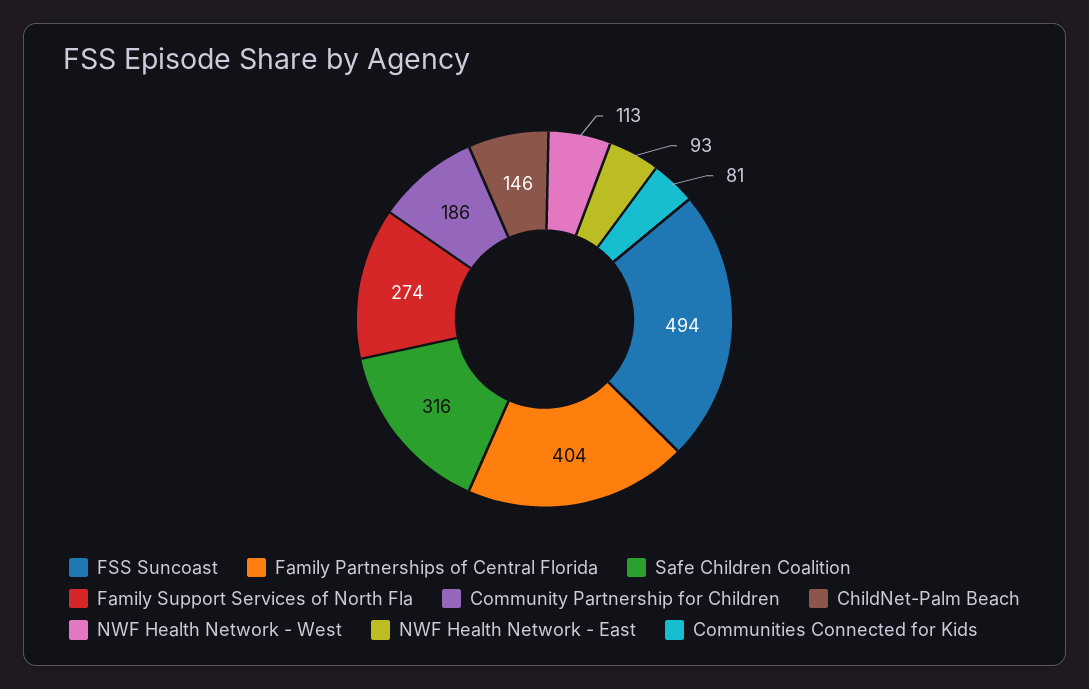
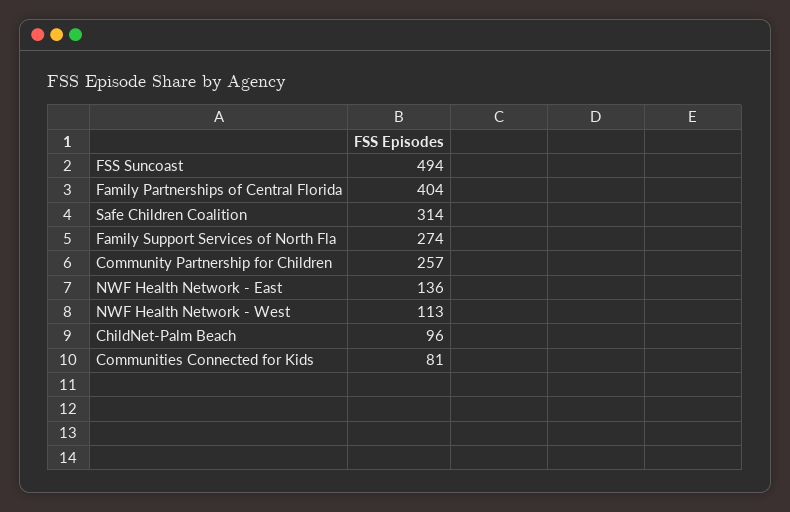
  {
    "FSS Suncoast": 494,
    "Family Partnerships of Central Florida": 404,
-   "Safe Children Coalition": 316,
+   "Safe Children Coalition": 314,
    "Family Support Services of North Fla": 274,
-   "Community Partnership for Children": 186,
+   "Community Partnership for Children": 257,
-   "ChildNet-Palm Beach": 146,
+   "ChildNet-Palm Beach": 96,
    "NWF Health Network - West": 113,
-   "NWF Health Network - East": 93,
+   "NWF Health Network - East": 136,
    "Communities Connected for Kids": 81
  }

